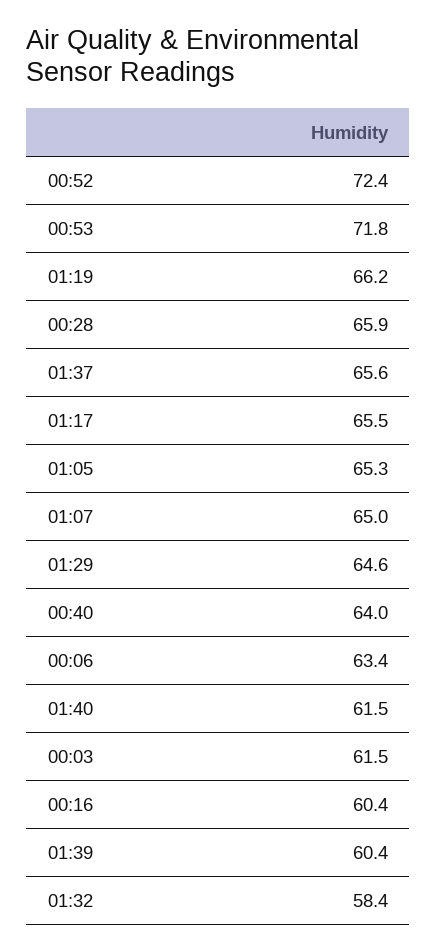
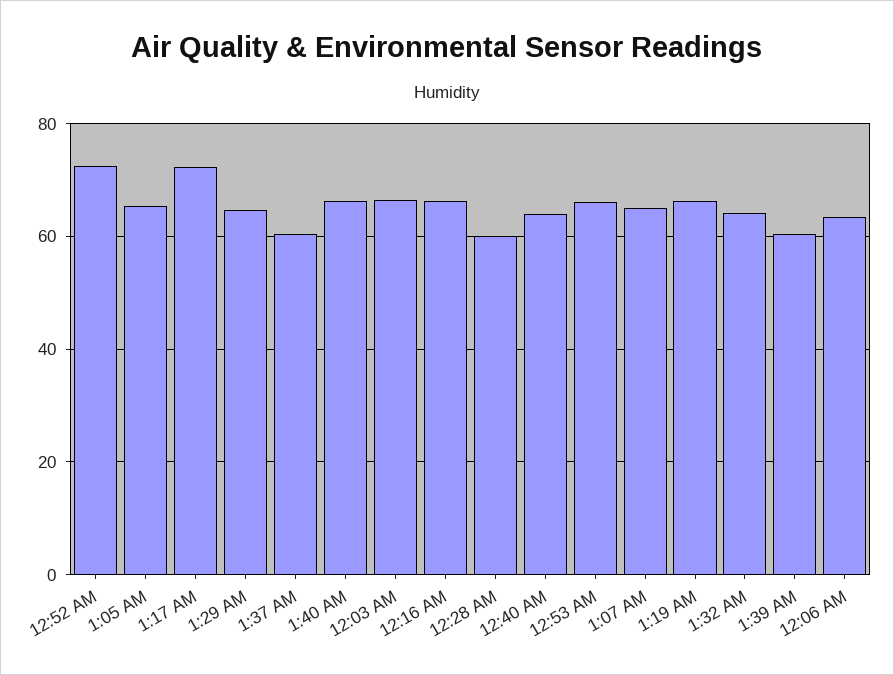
  {
    "00:52": 72.4,
-   "00:53": 71.8,
+   "00:53": 66,
    "01:19": 66.2,
-   "00:28": 65.9,
+   "00:28": 60,
-   "01:37": 65.6,
+   "01:37": 60,
-   "01:17": 65.5,
+   "01:17": 72,
    "01:05": 65.3,
    "01:07": 65,
    "01:29": 64.6,
    "00:40": 64,
    "00:06": 63.4,
-   "01:40": 61.5,
+   "01:40": 66,
-   "00:03": 61.5,
+   "00:03": 66,
-   "00:16": 60.4,
+   "00:16": 66,
    "01:39": 60.4,
-   "01:32": 58.4
+   "01:32": 64
  }

